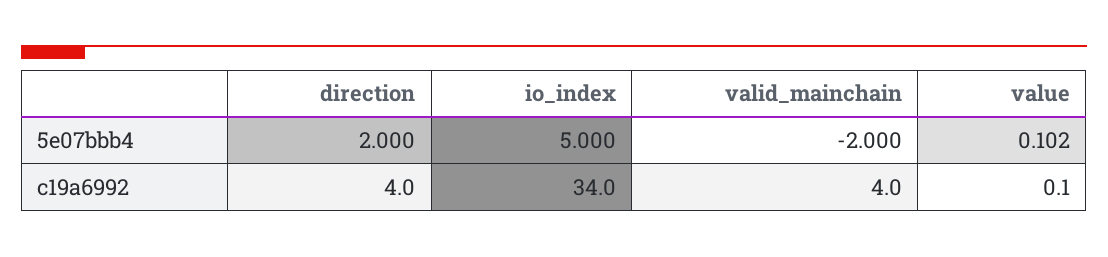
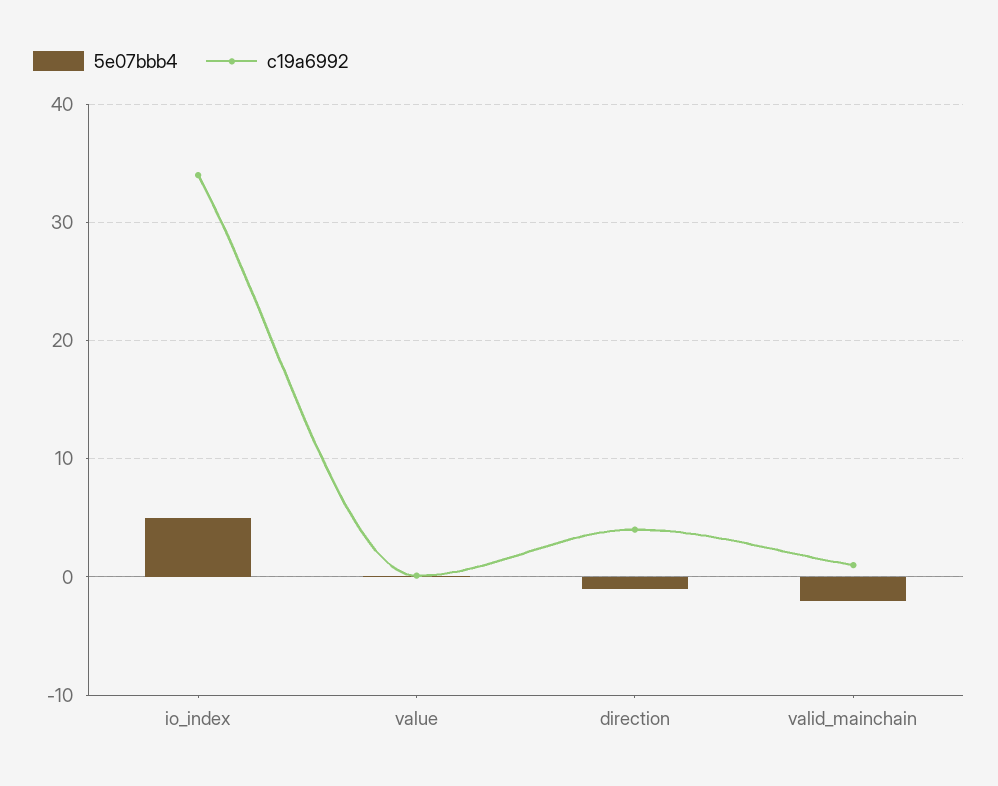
  {
    "5e07bbb4": {
-     "direction": 2,
+     "direction": -1,
      "io_index": 5,
      "valid_mainchain": -2,
      "value": 0.102
    },
    "c19a6992": {
      "direction": 4,
      "io_index": 34,
-     "valid_mainchain": 4,
+     "valid_mainchain": 1,
      "value": 0.1
    }
  }

